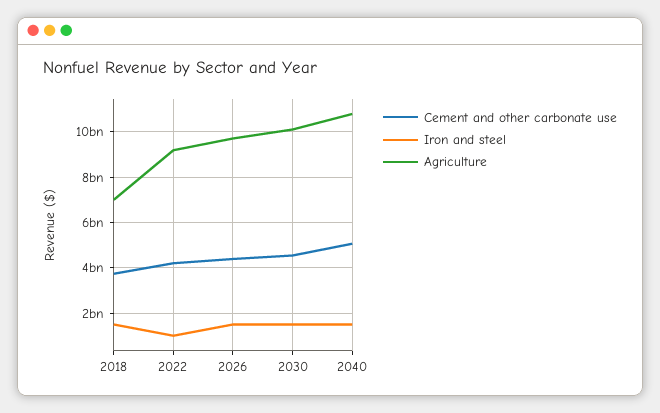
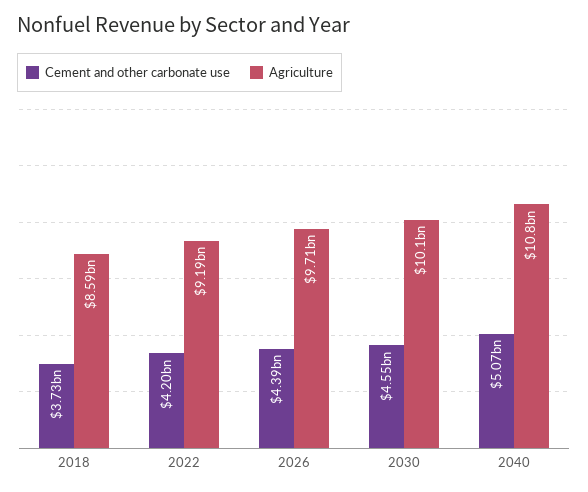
  {
    "Cement and other carbonate use": {
      "2018": 3730000000,
      "2022": 4200000000,
      "2026": 4390000000,
      "2030": 4550000000,
      "2040": 5070000000
    },
-   "Iron and steel": {
-     "2018": 1500000000,
-     "2022": 1000000000,
-     "2026": 1500000000,
-     "2030": 1500000000,
-     "2040": 1500000000
-   },
    "Agriculture": {
-     "2018": 7000000000,
+     "2018": 8590000000,
      "2022": 9190000000,
      "2026": 9710000000,
      "2030": 10100000000,
      "2040": 10800000000
    }
  }

